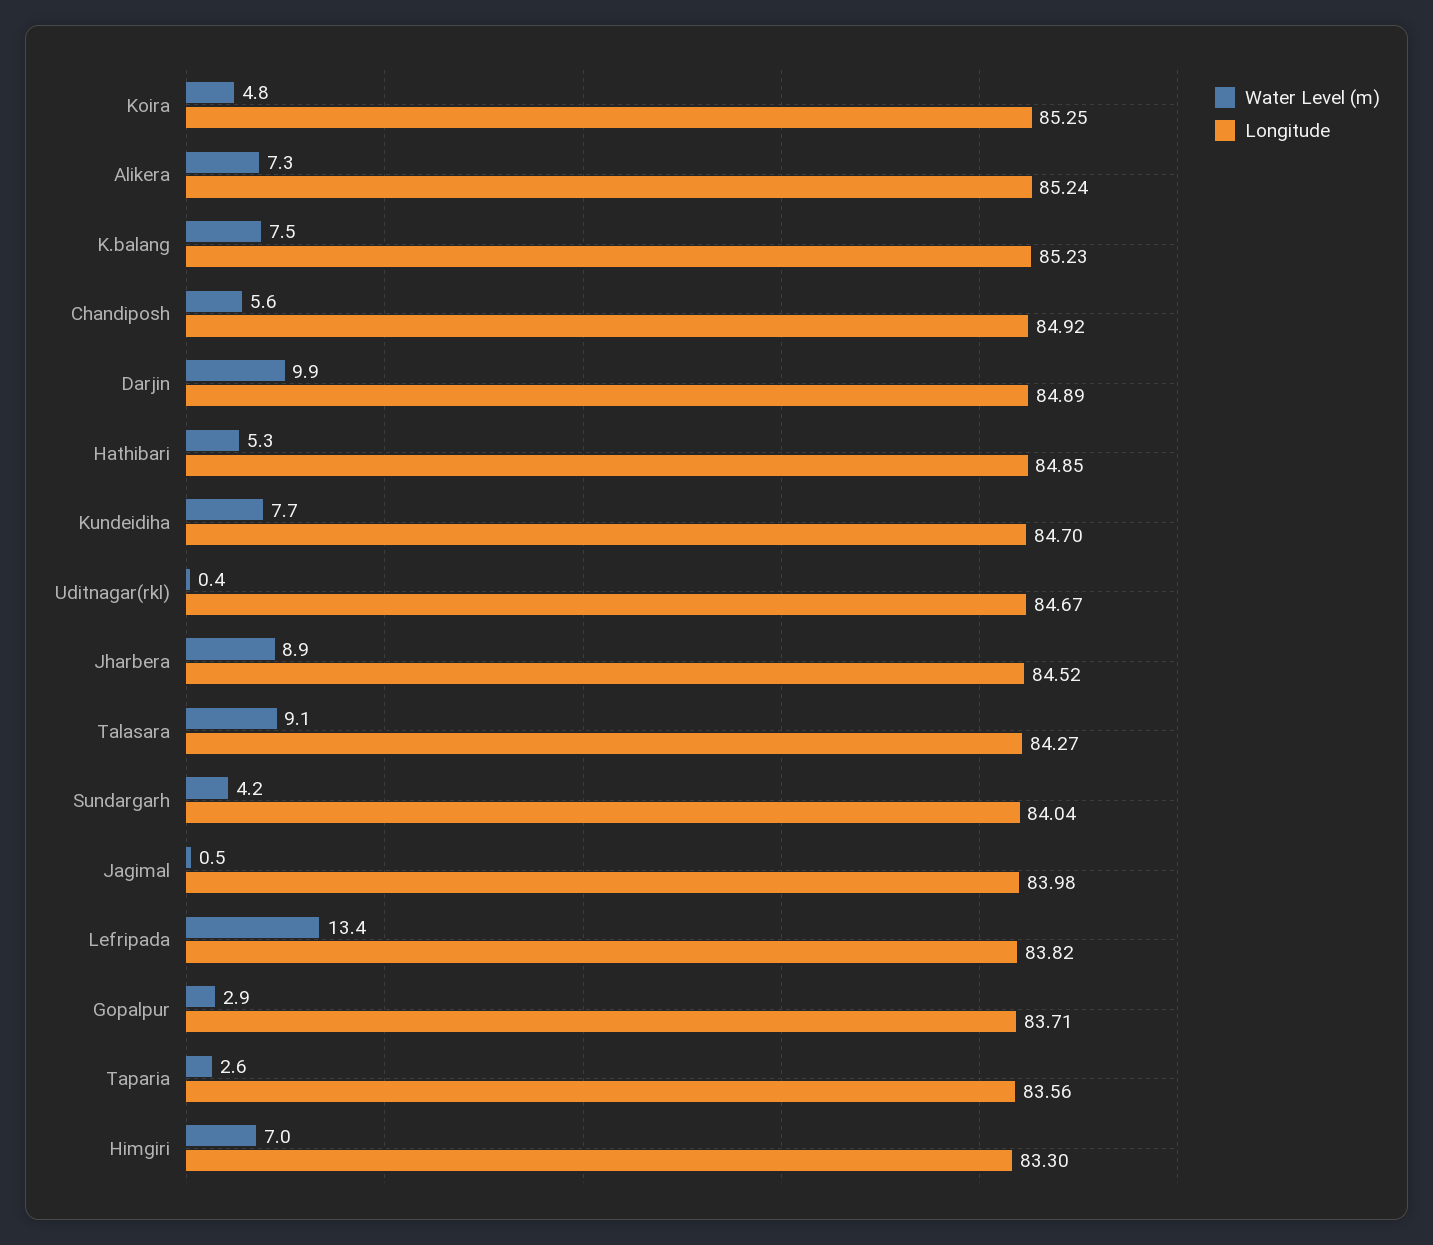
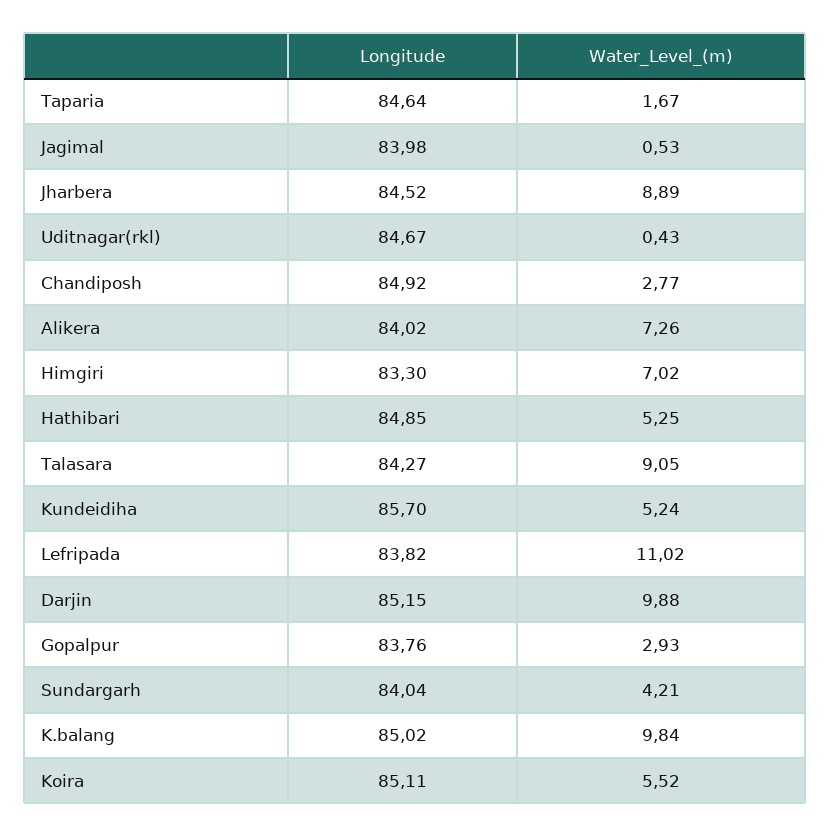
  {
    "Water Level (m)": {
-     "Koira": 4.8,
+     "Koira": 5.52,
      "Alikera": 7.26,
-     "K.balang": 7.5,
+     "K.balang": 9.84,
-     "Chandiposh": 5.6,
+     "Chandiposh": 2.77,
      "Darjin": 9.88,
      "Hathibari": 5.25,
-     "Kundeidiha": 7.7,
+     "Kundeidiha": 5.24,
      "Uditnagar(rkl)": 0.43,
      "Jharbera": 8.89,
      "Talasara": 9.05,
      "Sundargarh": 4.21,
      "Jagimal": 0.53,
-     "Lefripada": 13.4,
+     "Lefripada": 11.02,
      "Gopalpur": 2.93,
-     "Taparia": 2.6,
+     "Taparia": 1.67,
      "Himgiri": 7.02
    },
    "Longitude": {
-     "Koira": 85.25,
+     "Koira": 85.11,
-     "Alikera": 85.24,
+     "Alikera": 84.02,
-     "K.balang": 85.23,
+     "K.balang": 85.02,
      "Chandiposh": 84.92,
-     "Darjin": 84.89,
+     "Darjin": 85.15,
      "Hathibari": 84.85,
-     "Kundeidiha": 84.7,
+     "Kundeidiha": 85.7,
      "Uditnagar(rkl)": 84.67,
      "Jharbera": 84.52,
      "Talasara": 84.27,
      "Sundargarh": 84.04,
      "Jagimal": 83.98,
      "Lefripada": 83.82,
-     "Gopalpur": 83.71,
+     "Gopalpur": 83.76,
-     "Taparia": 83.56,
+     "Taparia": 84.64,
      "Himgiri": 83.3
    }
  }

